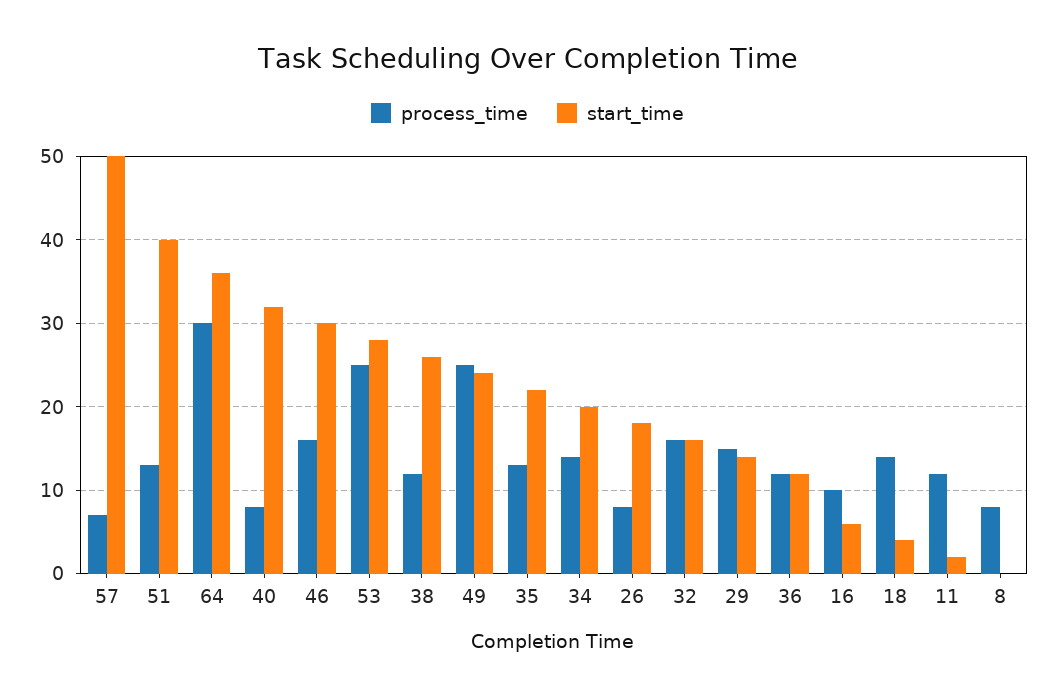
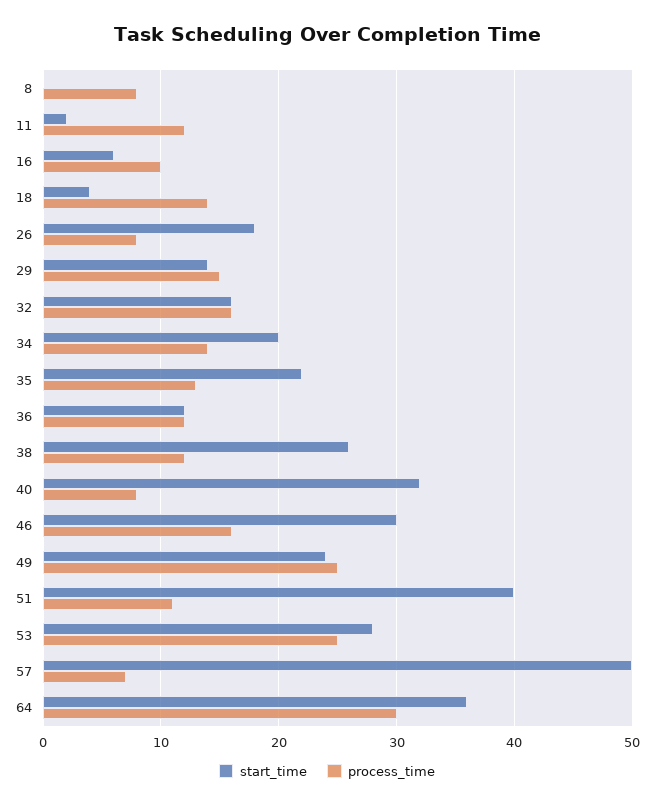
  {
    "process_time": {
      "57": 7,
-     "51": 13,
+     "51": 11,
      "64": 30,
      "40": 8,
      "46": 16,
      "53": 25,
      "38": 12,
      "49": 25,
      "35": 13,
      "34": 14,
      "26": 8,
      "32": 16,
      "29": 15,
      "36": 12,
      "16": 10,
      "18": 14,
      "11": 12,
      "8": 8
    },
    "start_time": {
      "57": 50,
      "51": 40,
      "64": 36,
      "40": 32,
      "46": 30,
      "53": 28,
      "38": 26,
      "49": 24,
      "35": 22,
      "34": 20,
      "26": 18,
      "32": 16,
      "29": 14,
      "36": 12,
      "16": 6,
      "18": 4,
      "11": 2,
      "8": 0
    }
  }

